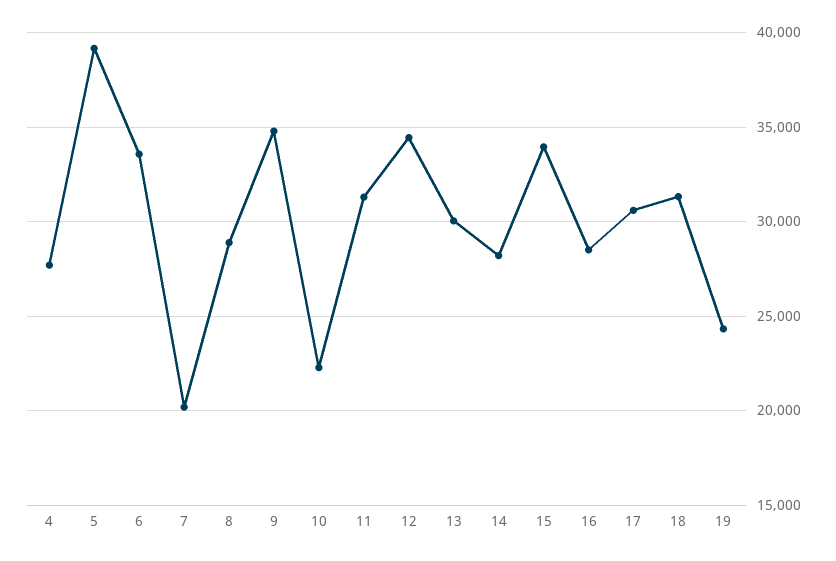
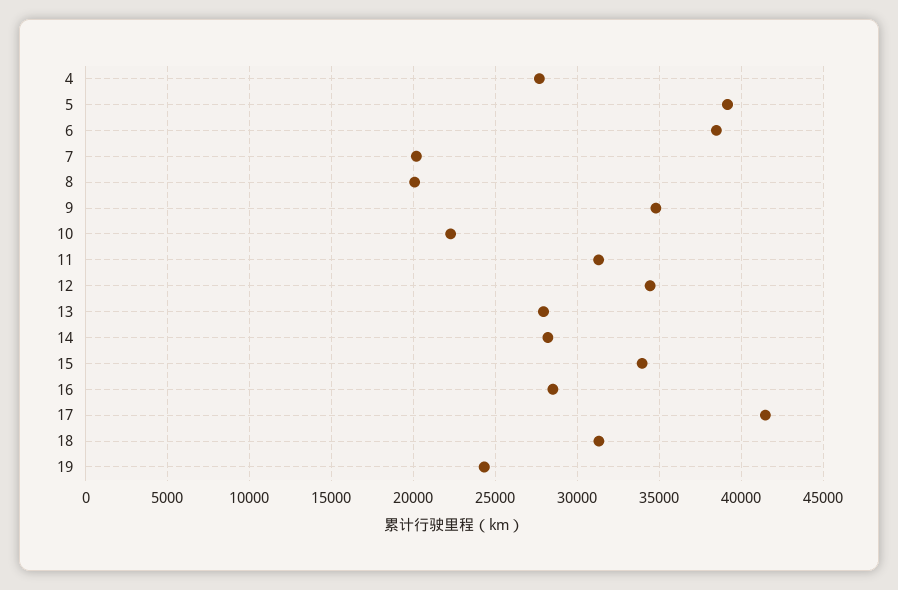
  {
    "4": 27500,
    "5": 39000,
-   "6": 33500,
+   "6": 38500,
    "7": 20000,
-   "8": 29000,
+   "8": 20000,
    "9": 35000,
    "10": 22500,
    "11": 31500,
    "12": 34500,
-   "13": 30000,
+   "13": 28000,
    "14": 28000,
    "15": 34000,
    "16": 28500,
-   "17": 30500,
+   "17": 41500,
    "18": 31500,
    "19": 24500
  }

